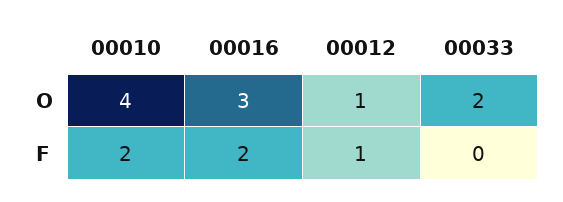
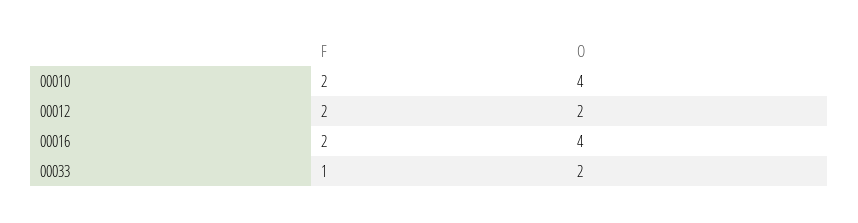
  {
    "00010": {
      "O": 4,
      "F": 2
    },
    "00016": {
-     "O": 3,
+     "O": 4,
      "F": 2
    },
    "00012": {
-     "O": 1,
+     "O": 2,
-     "F": 1
+     "F": 2
    },
    "00033": {
      "O": 2,
-     "F": 0
+     "F": 1
    }
  }

